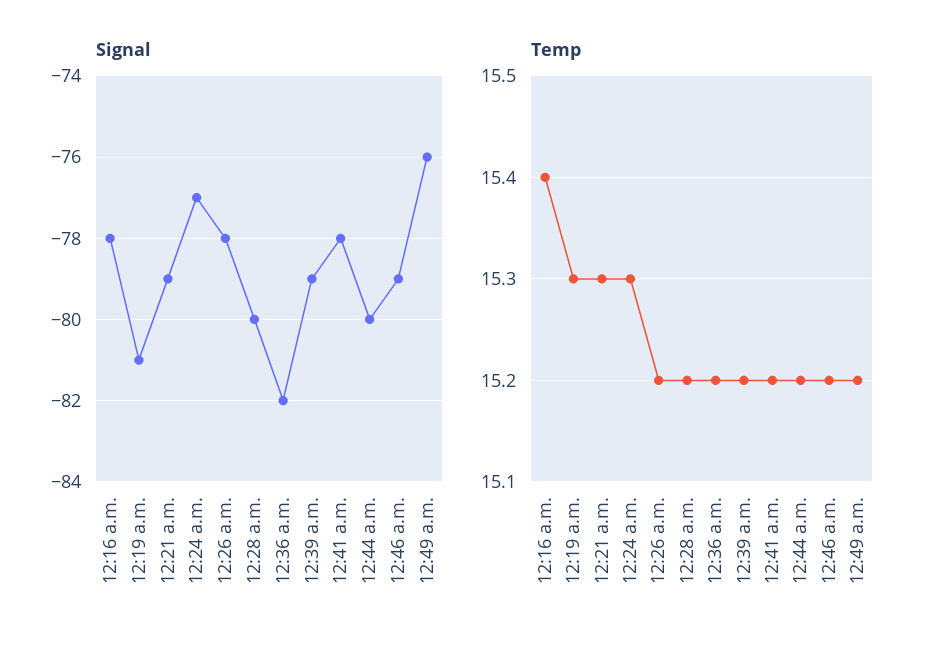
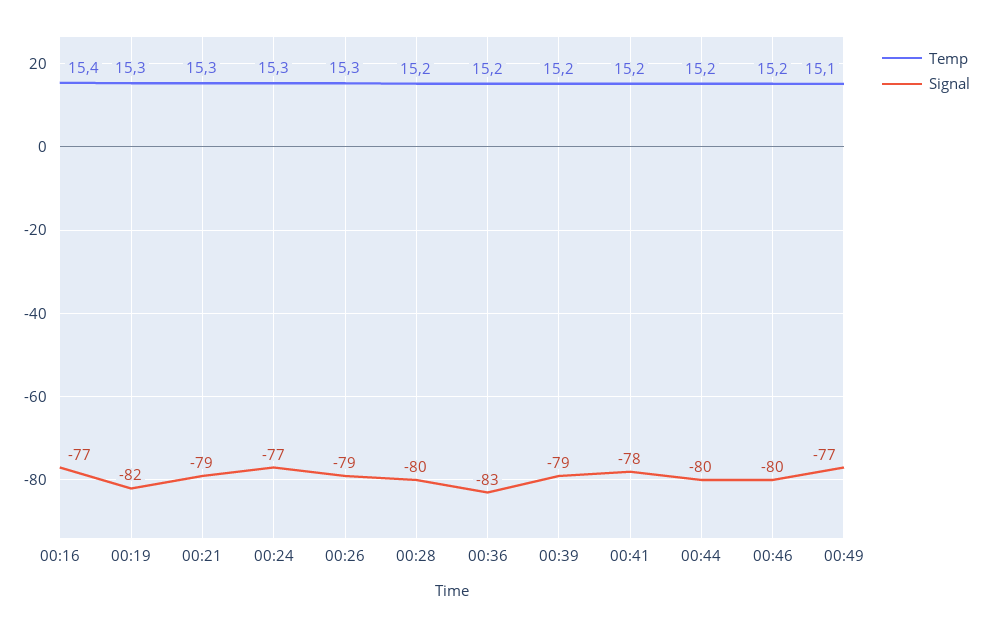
  {
    "Signal": {
-     "12:16 a.m.": -78,
+     "12:16 a.m.": -77,
-     "12:19 a.m.": -81,
+     "12:19 a.m.": -82,
      "12:21 a.m.": -79,
      "12:24 a.m.": -77,
-     "12:26 a.m.": -78,
+     "12:26 a.m.": -79,
      "12:28 a.m.": -80,
-     "12:36 a.m.": -82,
+     "12:36 a.m.": -83,
      "12:39 a.m.": -79,
      "12:41 a.m.": -78,
      "12:44 a.m.": -80,
-     "12:46 a.m.": -79,
+     "12:46 a.m.": -80,
-     "12:49 a.m.": -76
+     "12:49 a.m.": -77
    },
    "Temp": {
      "12:16 a.m.": 15.4,
      "12:19 a.m.": 15.3,
      "12:21 a.m.": 15.3,
      "12:24 a.m.": 15.3,
-     "12:26 a.m.": 15.2,
+     "12:26 a.m.": 15.3,
      "12:28 a.m.": 15.2,
      "12:36 a.m.": 15.2,
      "12:39 a.m.": 15.2,
      "12:41 a.m.": 15.2,
      "12:44 a.m.": 15.2,
      "12:46 a.m.": 15.2,
-     "12:49 a.m.": 15.2
+     "12:49 a.m.": 15.1
    }
  }

